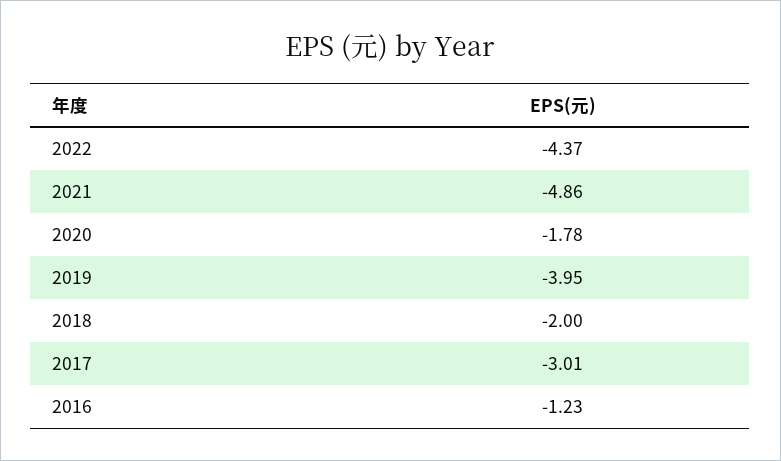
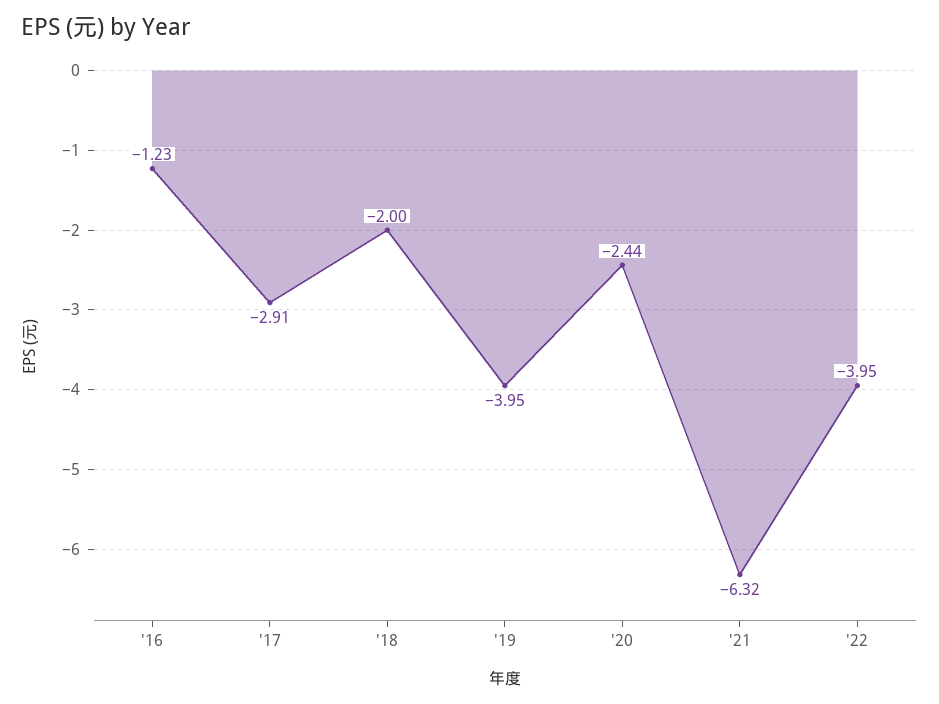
  {
-   "2022": -4.37,
+   "2022": -3.95,
-   "2021": -4.86,
+   "2021": -6.32,
-   "2020": -1.78,
+   "2020": -2.44,
    "2019": -3.95,
    "2018": -2,
-   "2017": -3.01,
+   "2017": -2.91,
    "2016": -1.23
  }

